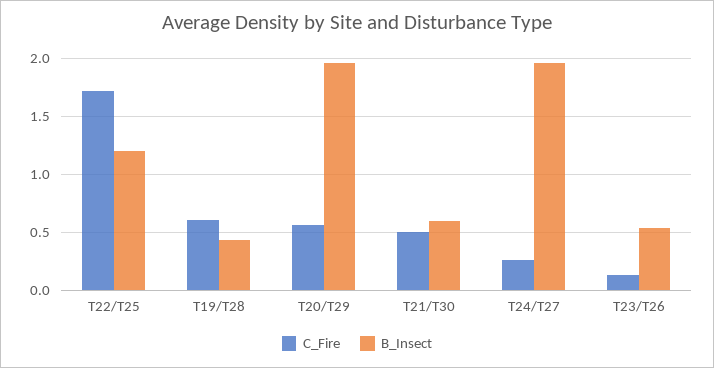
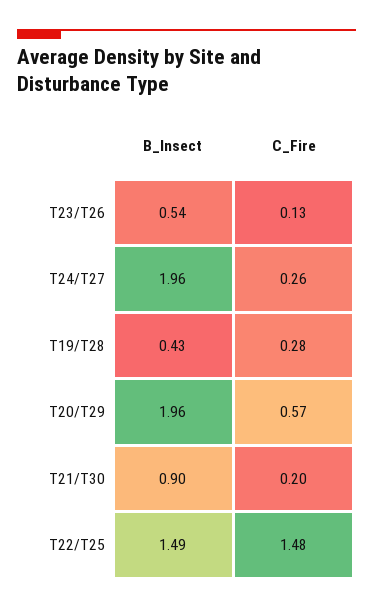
  {
    "C_Fire": {
-     "T22/T25": 1.7,
+     "T22/T25": 1.48,
-     "T19/T28": 0.6,
+     "T19/T28": 0.28,
      "T20/T29": 0.57,
-     "T21/T30": 0.5,
+     "T21/T30": 0.2,
      "T24/T27": 0.26,
      "T23/T26": 0.13
    },
    "B_Insect": {
-     "T22/T25": 1.2,
+     "T22/T25": 1.49,
      "T19/T28": 0.43,
      "T20/T29": 1.96,
-     "T21/T30": 0.6,
+     "T21/T30": 0.9,
      "T24/T27": 1.96,
      "T23/T26": 0.54
    }
  }

